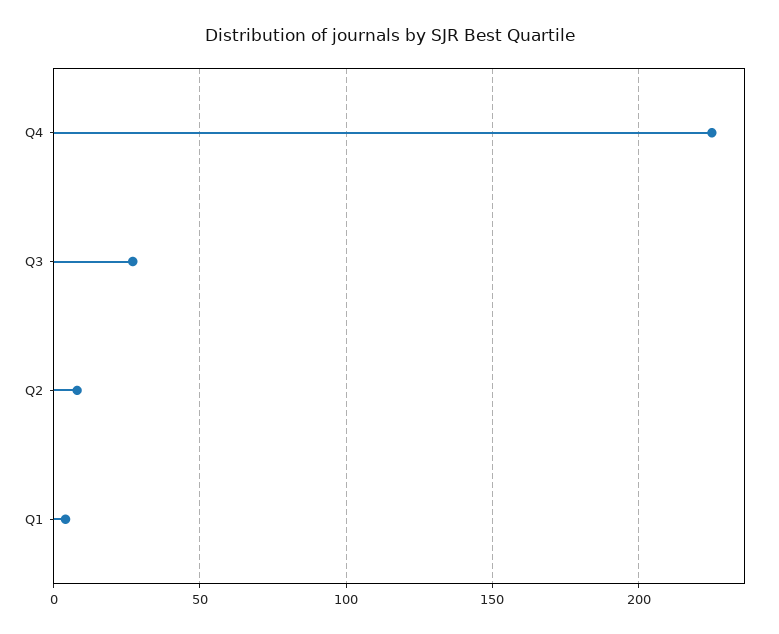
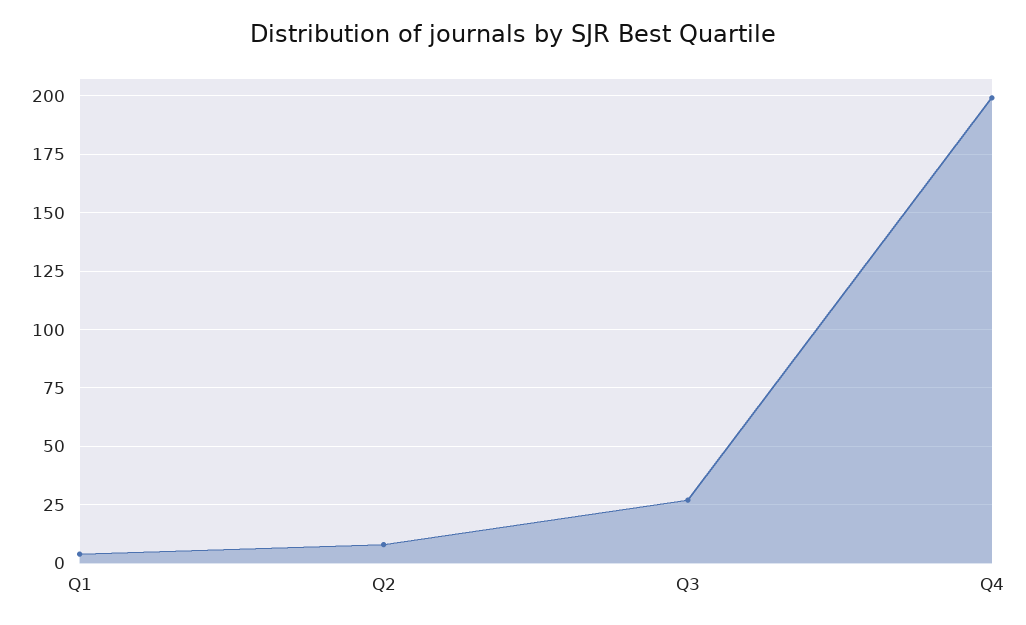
  {
-   "Q4": 225,
+   "Q4": 200,
    "Q3": 25,
    "Q2": 10,
    "Q1": 5
  }

